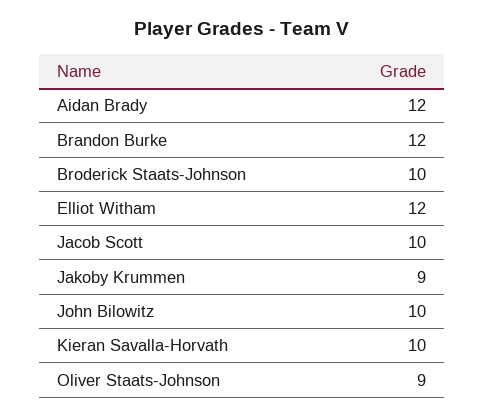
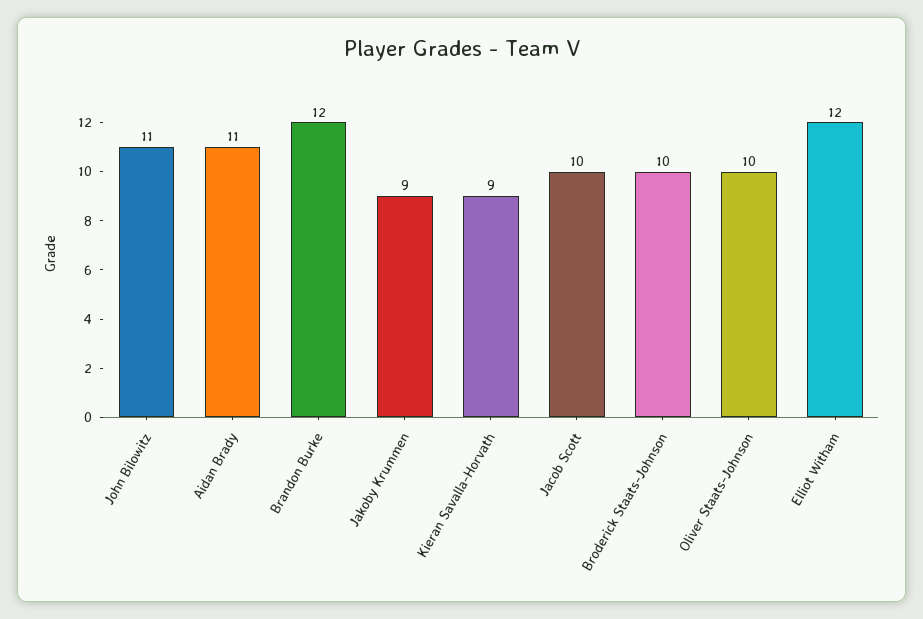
  {
-   "Aidan Brady": 12,
+   "Aidan Brady": 11,
    "Brandon Burke": 12,
    "Broderick Staats-Johnson": 10,
    "Elliot Witham": 12,
    "Jacob Scott": 10,
    "Jakoby Krummen": 9,
-   "John Bilowitz": 10,
+   "John Bilowitz": 11,
-   "Kieran Savalla-Horvath": 10,
+   "Kieran Savalla-Horvath": 9,
-   "Oliver Staats-Johnson": 9
+   "Oliver Staats-Johnson": 10
  }

